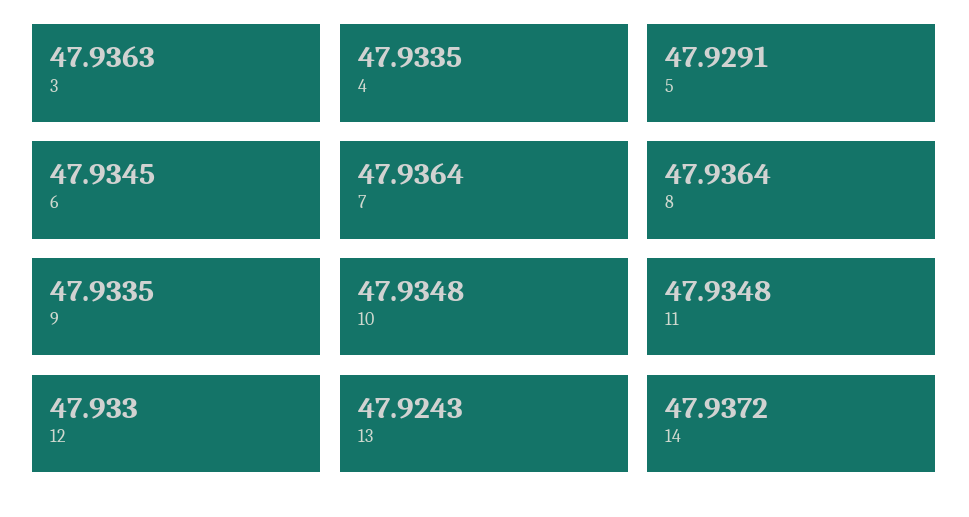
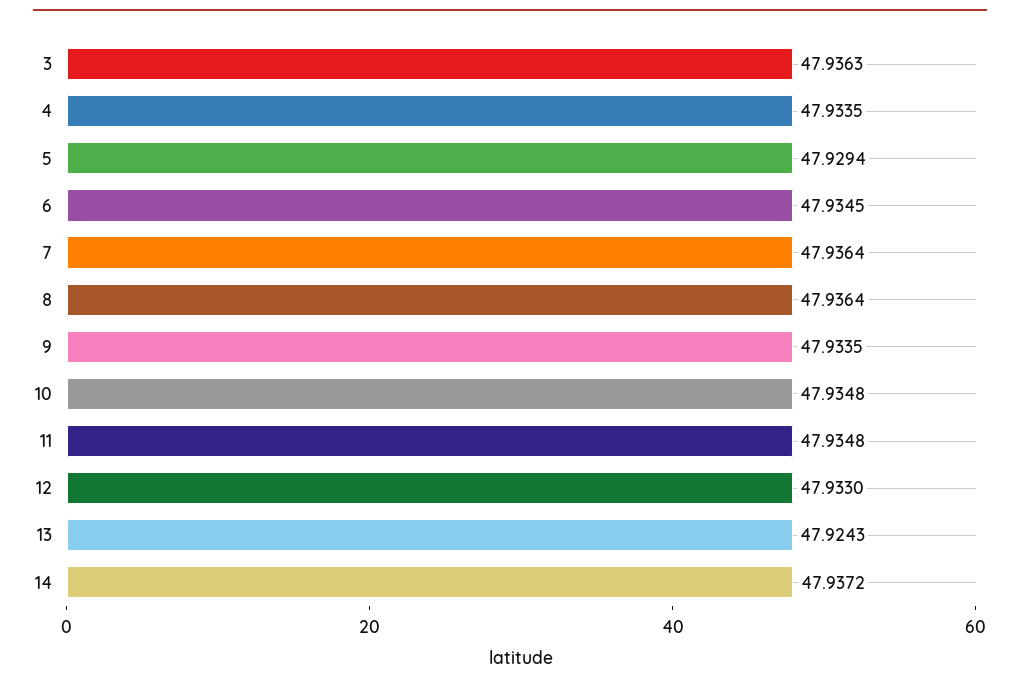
  {
    "3": 47.9363,
    "4": 47.9335,
-   "5": 47.9291,
+   "5": 47.9294,
    "6": 47.9345,
    "7": 47.9364,
    "8": 47.9364,
    "9": 47.9335,
    "10": 47.9348,
    "11": 47.9348,
    "12": 47.933,
    "13": 47.9243,
    "14": 47.9372
  }

